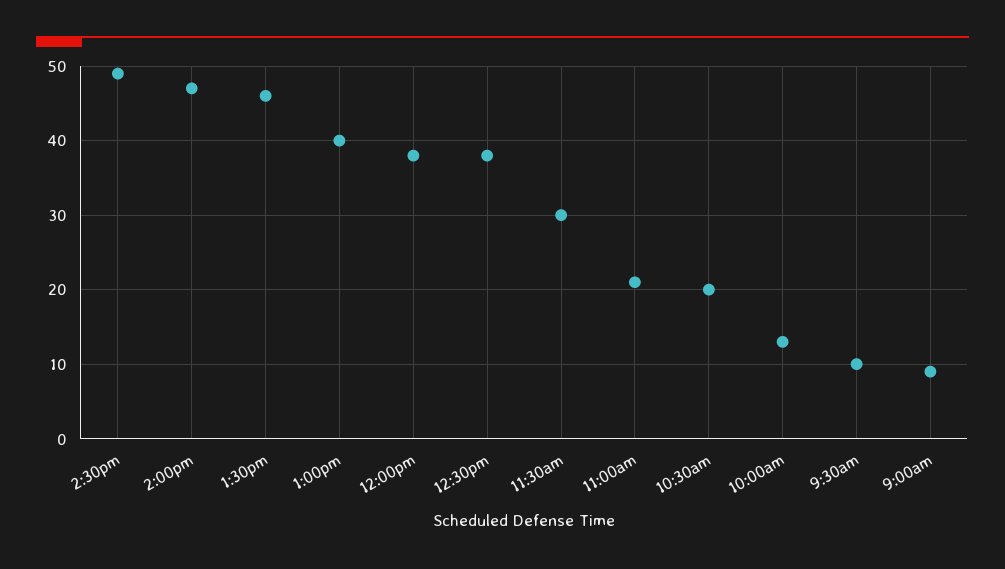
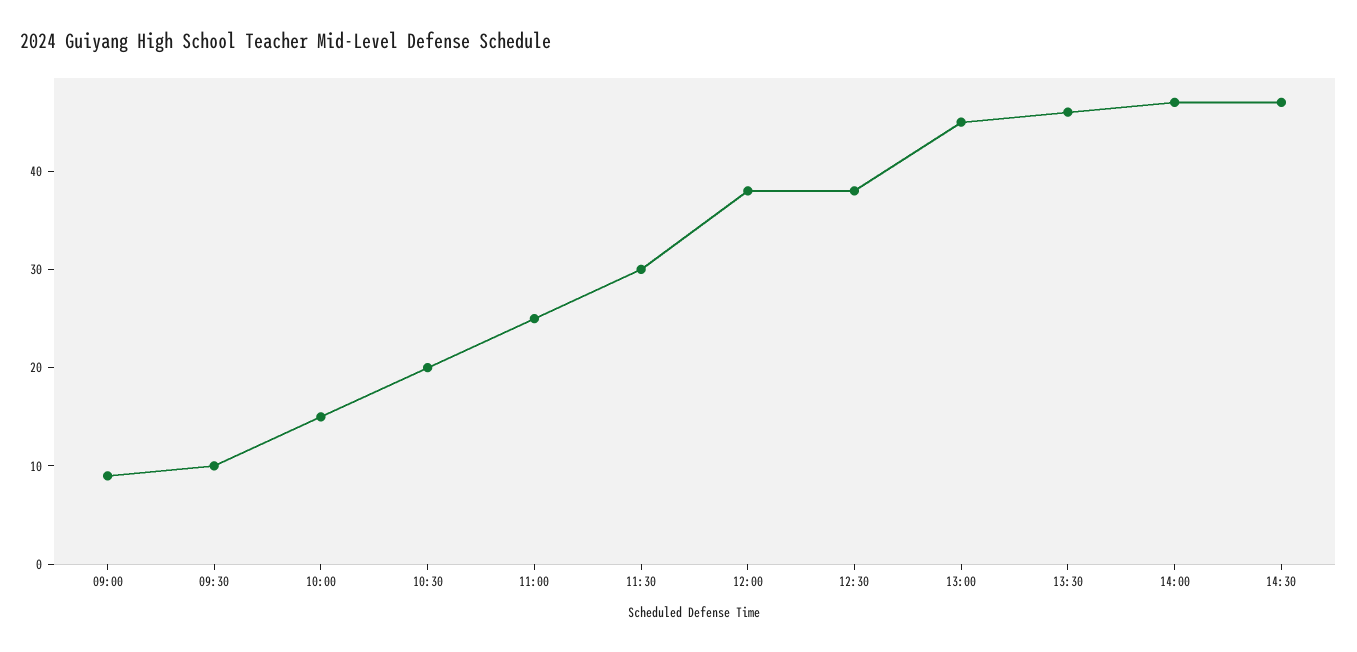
  {
-   "2:30pm": 49,
+   "2:30pm": 47,
    "2:00pm": 47,
    "1:30pm": 46,
-   "1:00pm": 40,
+   "1:00pm": 45,
    "12:00pm": 38,
    "12:30pm": 38,
    "11:30am": 30,
-   "11:00am": 21,
+   "11:00am": 25,
    "10:30am": 20,
-   "10:00am": 13,
+   "10:00am": 15,
    "9:30am": 10,
    "9:00am": 9
  }

